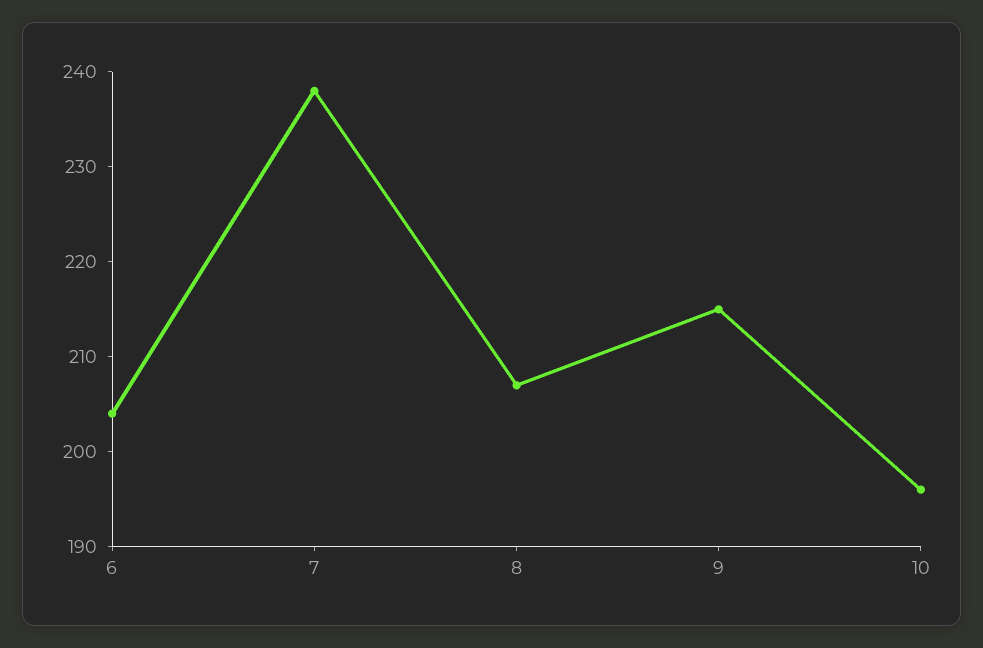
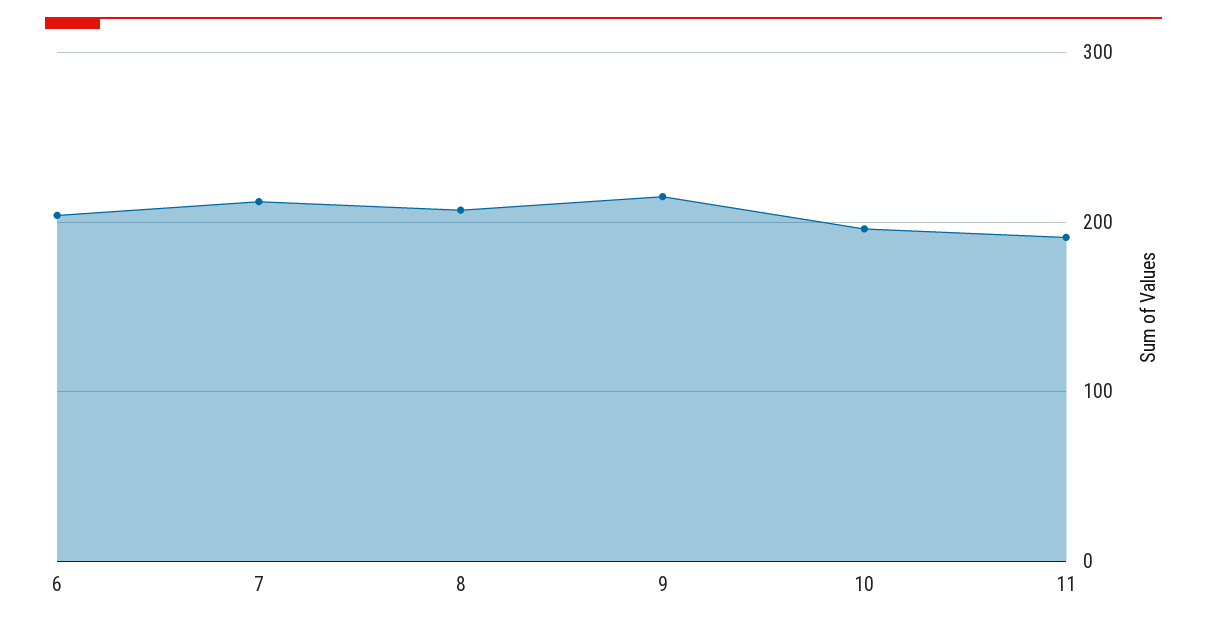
  {
    "6": 204,
-   "7": 238,
+   "7": 210,
    "8": 207,
    "9": 215,
-   "10": 196
+   "10": 196,
+   "11": 190
  }

